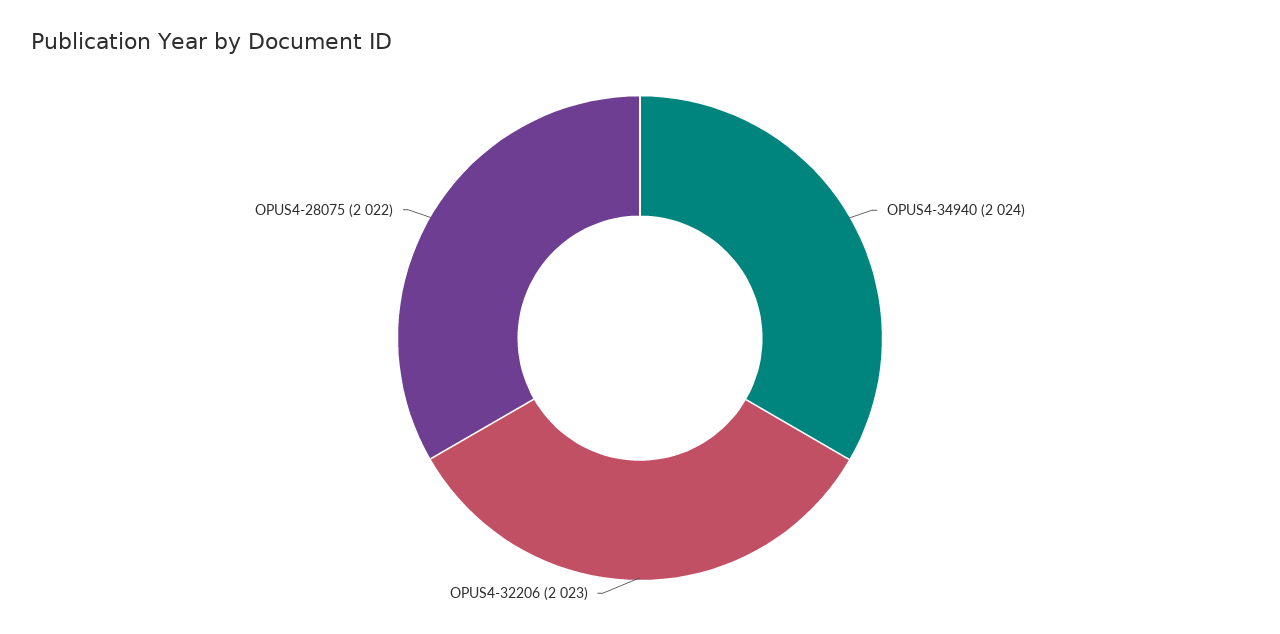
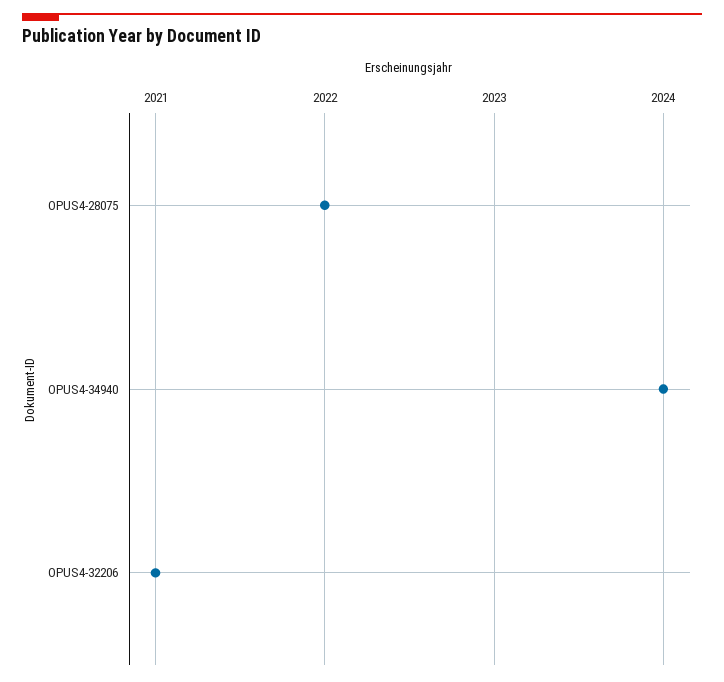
  {
    "OPUS4-34940": 2024,
-   "OPUS4-32206": 2023,
+   "OPUS4-32206": 2021,
    "OPUS4-28075": 2022
  }

